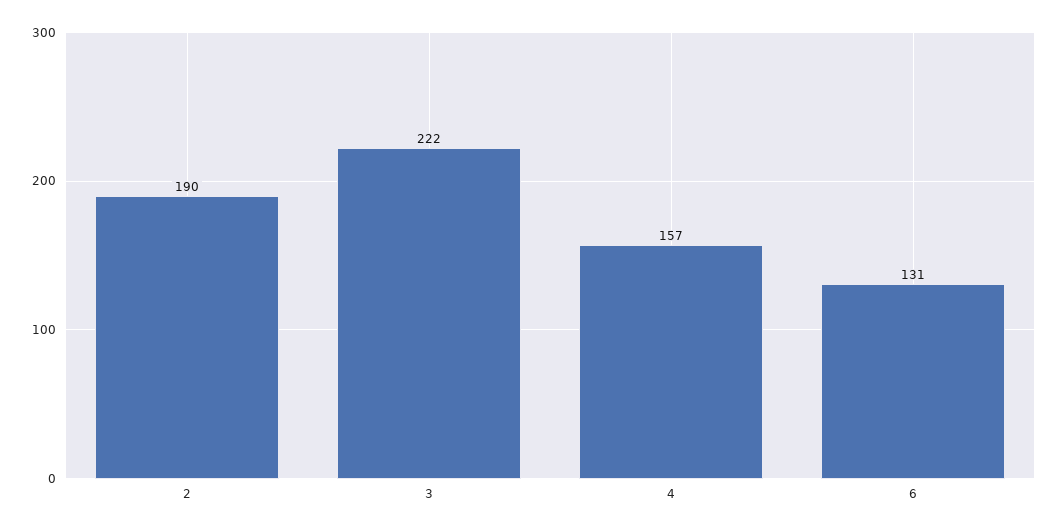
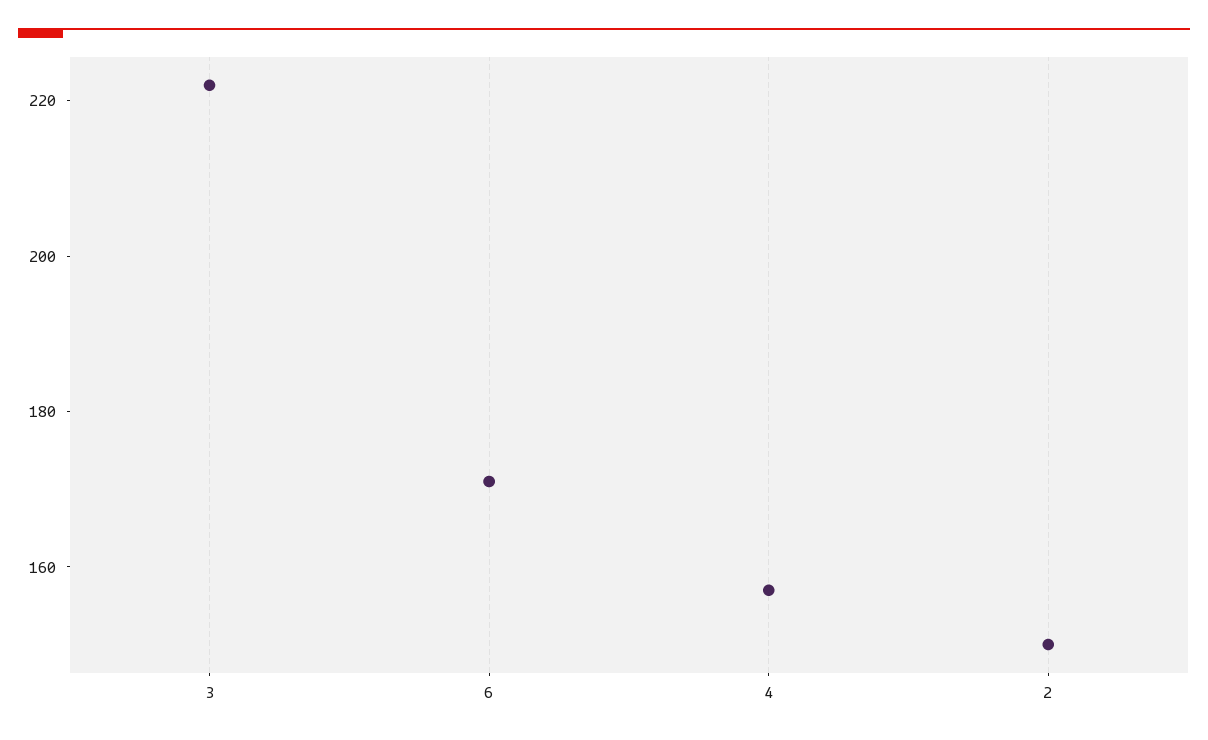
  {
-   "2": 190,
+   "2": 150,
    "3": 222,
    "4": 157,
-   "6": 131
+   "6": 170
  }

